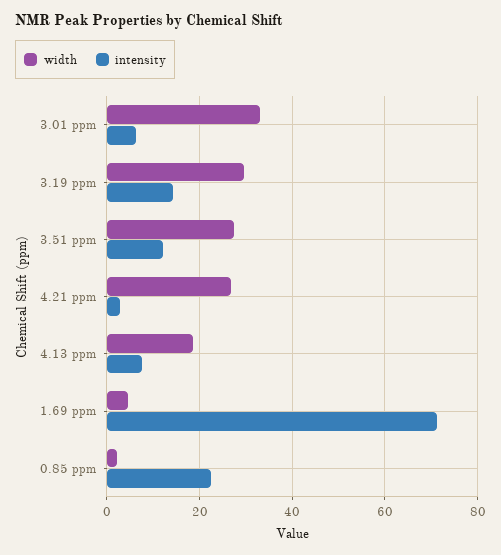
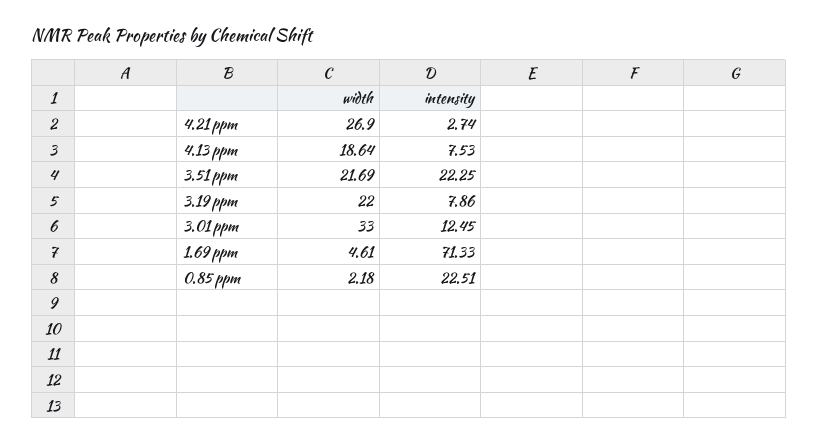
  {
    "width": {
      "3.01 ppm": 33,
-     "3.19 ppm": 30,
+     "3.19 ppm": 22,
-     "3.51 ppm": 28,
+     "3.51 ppm": 21.69,
      "4.21 ppm": 26.9,
      "4.13 ppm": 18.64,
      "1.69 ppm": 4.61,
      "0.85 ppm": 2.18
    },
    "intensity": {
-     "3.01 ppm": 6,
+     "3.01 ppm": 12.45,
-     "3.19 ppm": 14,
+     "3.19 ppm": 7.86,
-     "3.51 ppm": 12,
+     "3.51 ppm": 22.25,
      "4.21 ppm": 2.74,
      "4.13 ppm": 7.53,
      "1.69 ppm": 71.33,
      "0.85 ppm": 22.51
    }
  }

